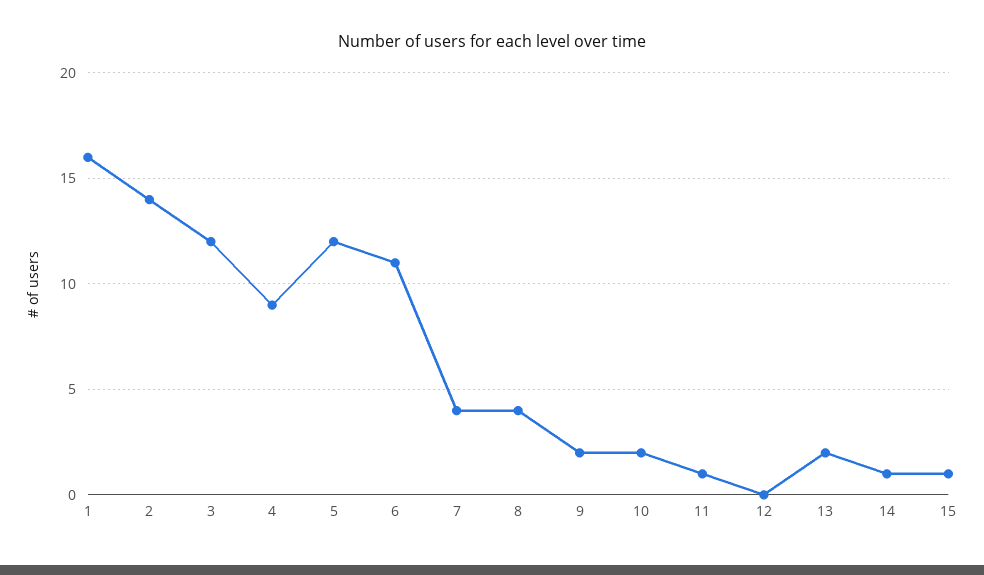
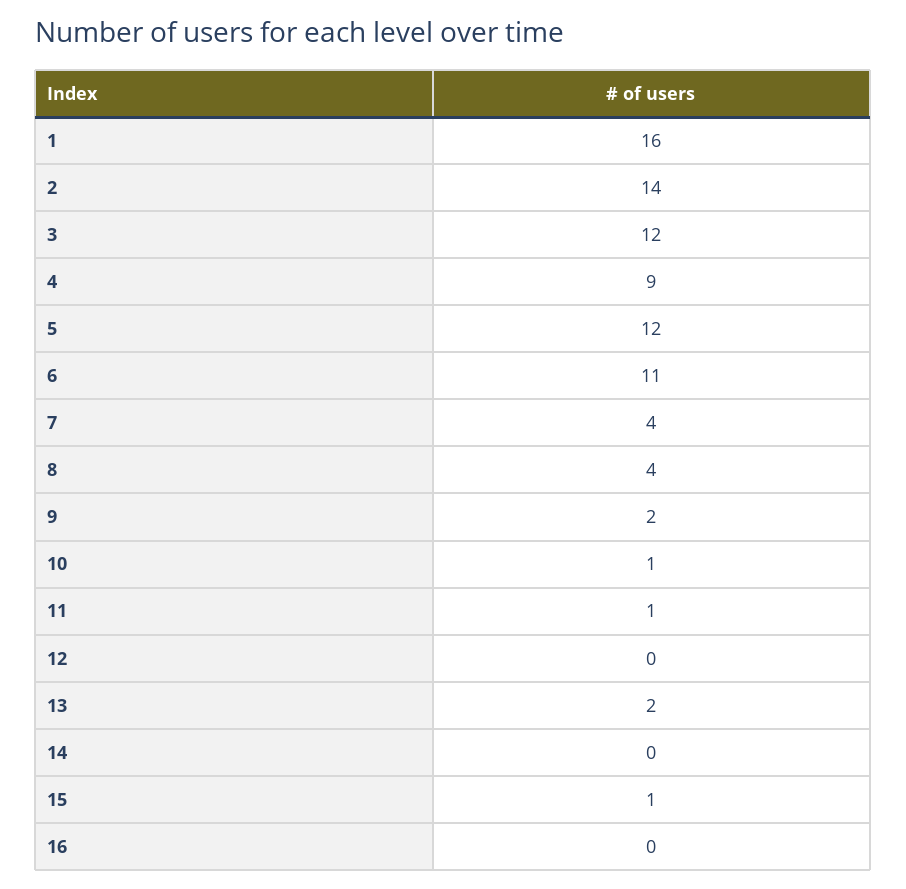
  {
    "1": 16,
    "2": 14,
    "3": 12,
    "4": 9,
    "5": 12,
    "6": 11,
    "7": 4,
    "8": 4,
    "9": 2,
-   "10": 2,
+   "10": 1,
    "11": 1,
    "12": 0,
    "13": 2,
-   "14": 1,
+   "14": 0,
-   "15": 1
+   "15": 1,
+   "16": 0
  }

